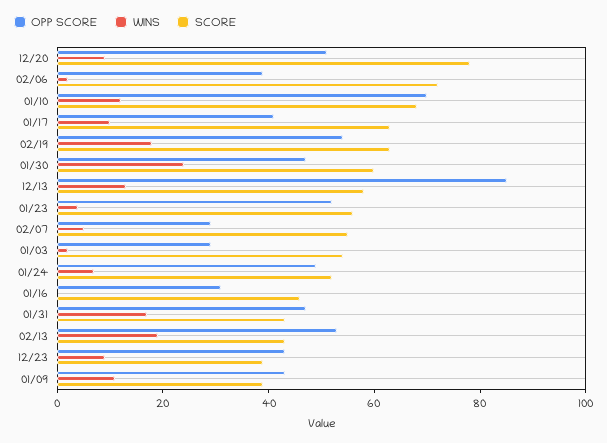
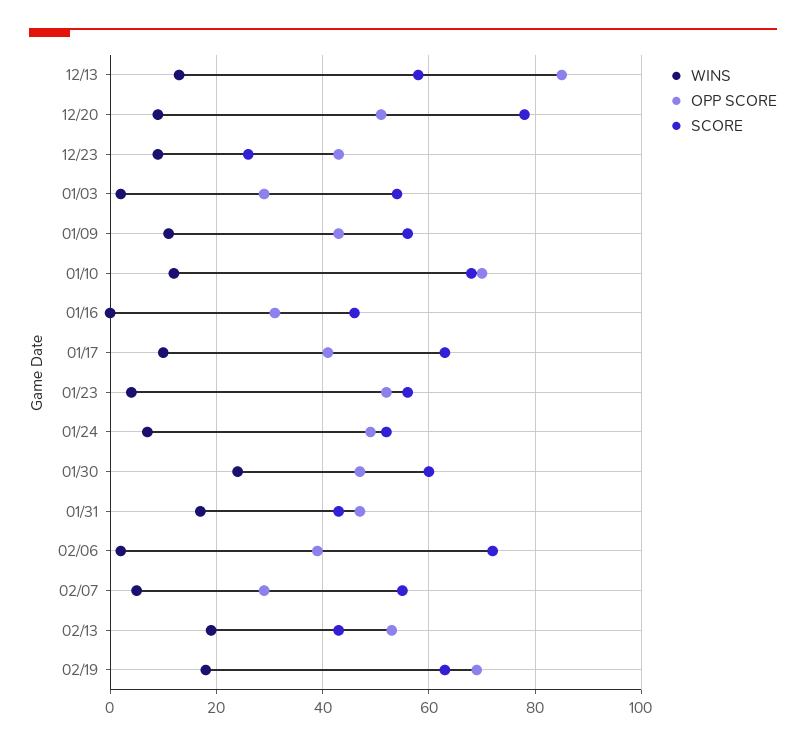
  {
    "OPP SCORE": {
      "12/20": 50,
      "02/06": 40,
      "01/10": 70,
      "01/17": 40,
-     "02/19": 55,
+     "02/19": 70,
      "01/30": 45,
      "12/13": 85,
      "01/23": 50,
      "02/07": 30,
      "01/03": 30,
      "01/24": 50,
      "01/16": 30,
      "01/31": 45,
      "02/13": 55,
      "12/23": 45,
      "01/09": 45
    },
    "WINS": {
      "12/20": 10,
      "02/06": 0,
      "01/10": 10,
      "01/17": 10,
      "02/19": 20,
      "01/30": 25,
      "12/13": 15,
      "01/23": 5,
      "02/07": 5,
      "01/03": 0,
      "01/24": 5,
      "01/16": 0,
      "01/31": 15,
      "02/13": 20,
      "12/23": 10,
      "01/09": 10
    },
    "SCORE": {
      "12/20": 80,
      "02/06": 70,
      "01/10": 70,
      "01/17": 65,
      "02/19": 65,
      "01/30": 60,
      "12/13": 60,
      "01/23": 55,
      "02/07": 55,
      "01/03": 55,
      "01/24": 50,
      "01/16": 45,
      "01/31": 45,
      "02/13": 45,
-     "12/23": 40,
+     "12/23": 25,
-     "01/09": 40
+     "01/09": 55
    }
  }

